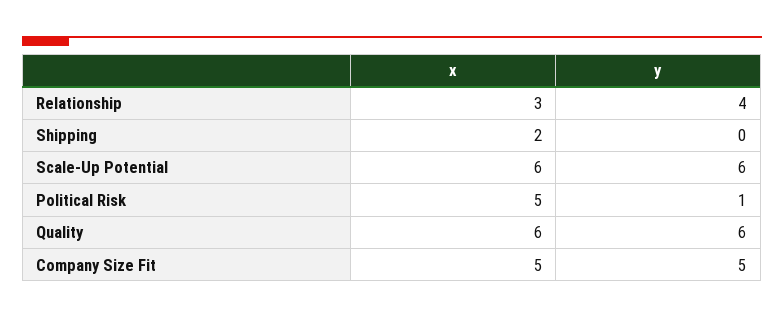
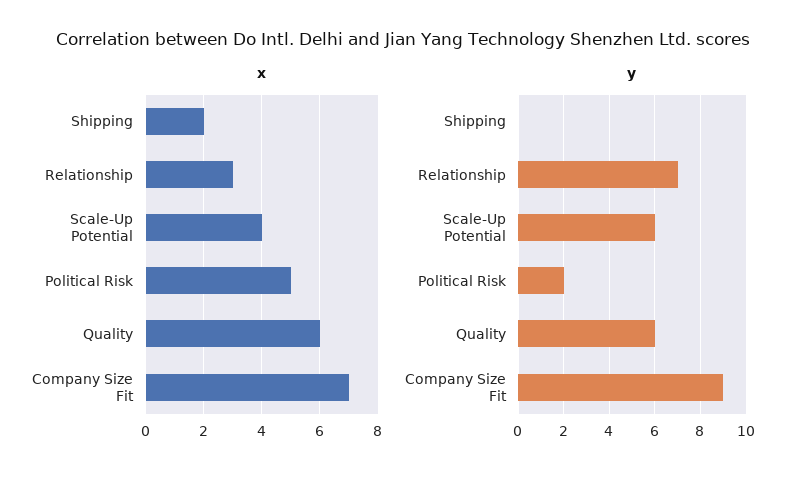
  {
    "x": {
      "Relationship": 3,
      "Shipping": 2,
-     "Scale-Up Potential": 6,
+     "Scale-Up Potential": 4,
      "Political Risk": 5,
      "Quality": 6,
-     "Company Size Fit": 5
+     "Company Size Fit": 7
    },
    "y": {
-     "Relationship": 4,
+     "Relationship": 7,
      "Shipping": 0,
      "Scale-Up Potential": 6,
-     "Political Risk": 1,
+     "Political Risk": 2,
      "Quality": 6,
-     "Company Size Fit": 5
+     "Company Size Fit": 9
    }
  }

